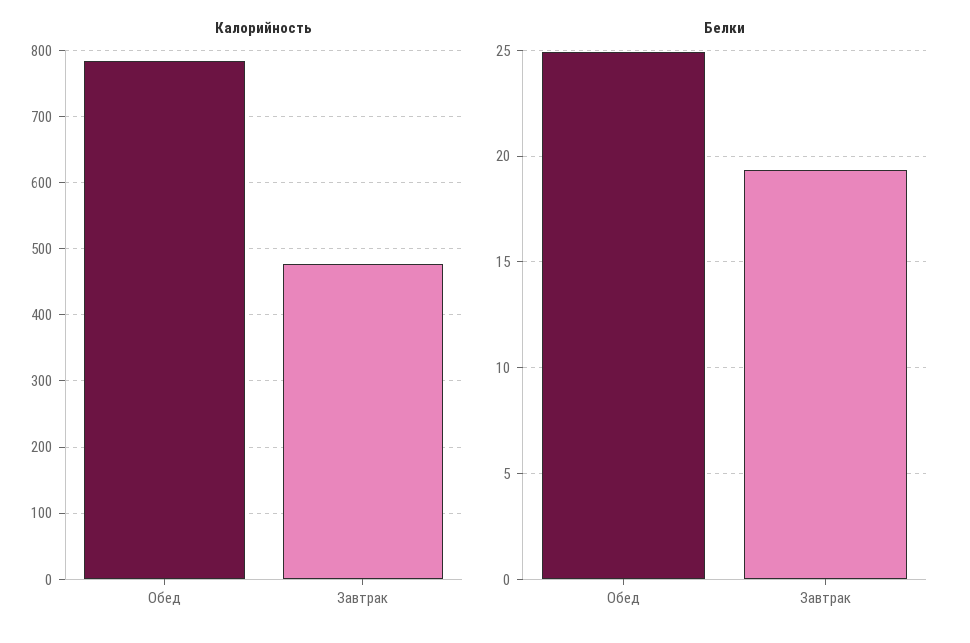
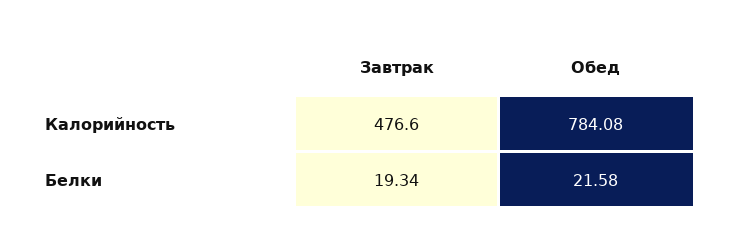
  {
    "Калорийность": {
      "Обед": 784.08,
      "Завтрак": 476.6
    },
    "Белки": {
-     "Обед": 25,
+     "Обед": 21.58,
      "Завтрак": 19.34
    }
  }

